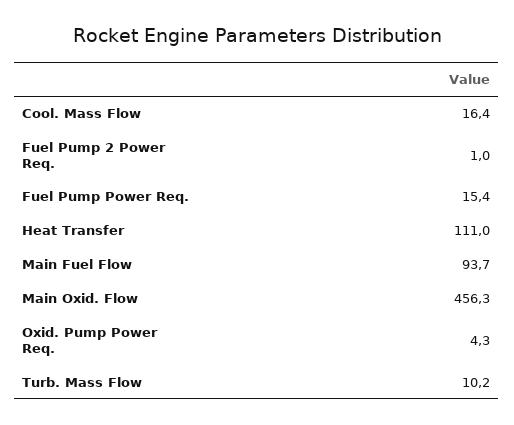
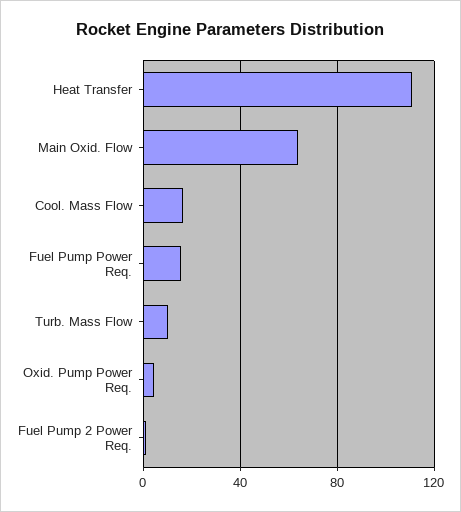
  {
    "Cool. Mass Flow": 16.4,
    "Fuel Pump 2 Power Req.": 1,
    "Fuel Pump Power Req.": 15.4,
    "Heat Transfer": 111,
-   "Main Fuel Flow": 93.7,
-   "Main Oxid. Flow": 456.3,
+   "Main Oxid. Flow": 65,
    "Oxid. Pump Power Req.": 4.3,
    "Turb. Mass Flow": 10.2
  }

